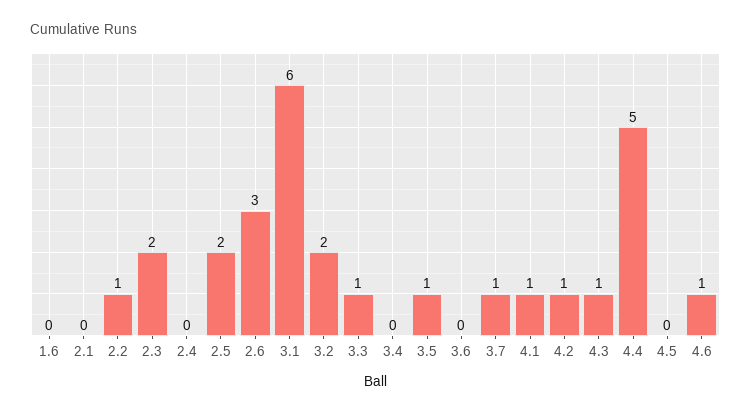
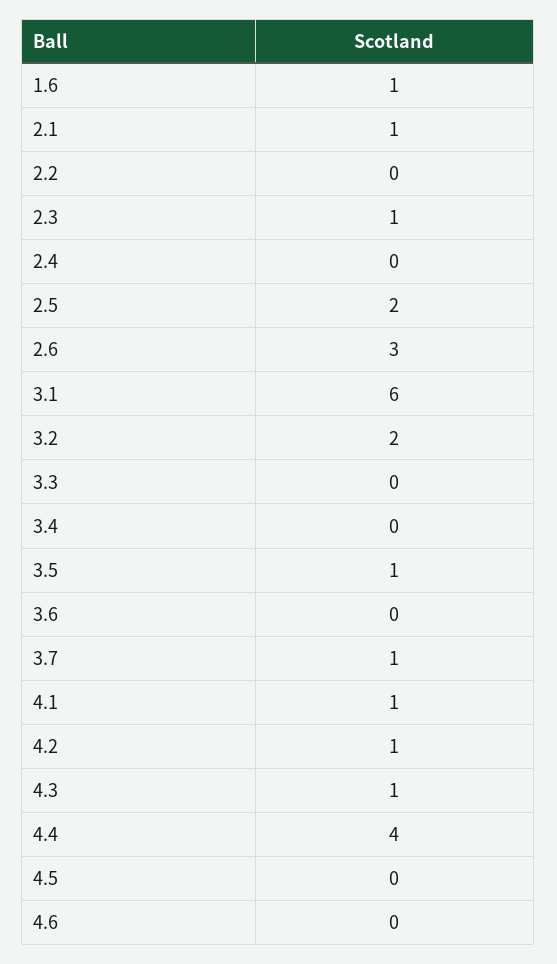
  {
-   "1.6": 0,
+   "1.6": 1,
-   "2.1": 0,
+   "2.1": 1,
-   "2.2": 1,
+   "2.2": 0,
-   "2.3": 2,
+   "2.3": 1,
    "2.4": 0,
    "2.5": 2,
    "2.6": 3,
    "3.1": 6,
    "3.2": 2,
-   "3.3": 1,
+   "3.3": 0,
    "3.4": 0,
    "3.5": 1,
    "3.6": 0,
    "3.7": 1,
    "4.1": 1,
    "4.2": 1,
    "4.3": 1,
-   "4.4": 5,
+   "4.4": 4,
    "4.5": 0,
-   "4.6": 1
+   "4.6": 0
  }

